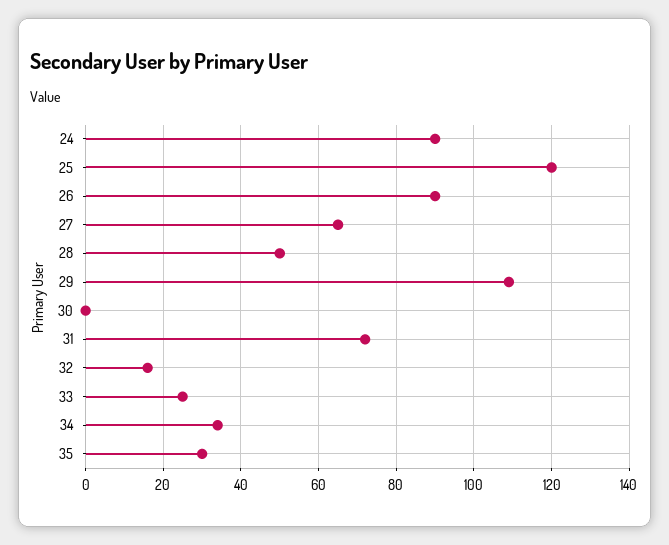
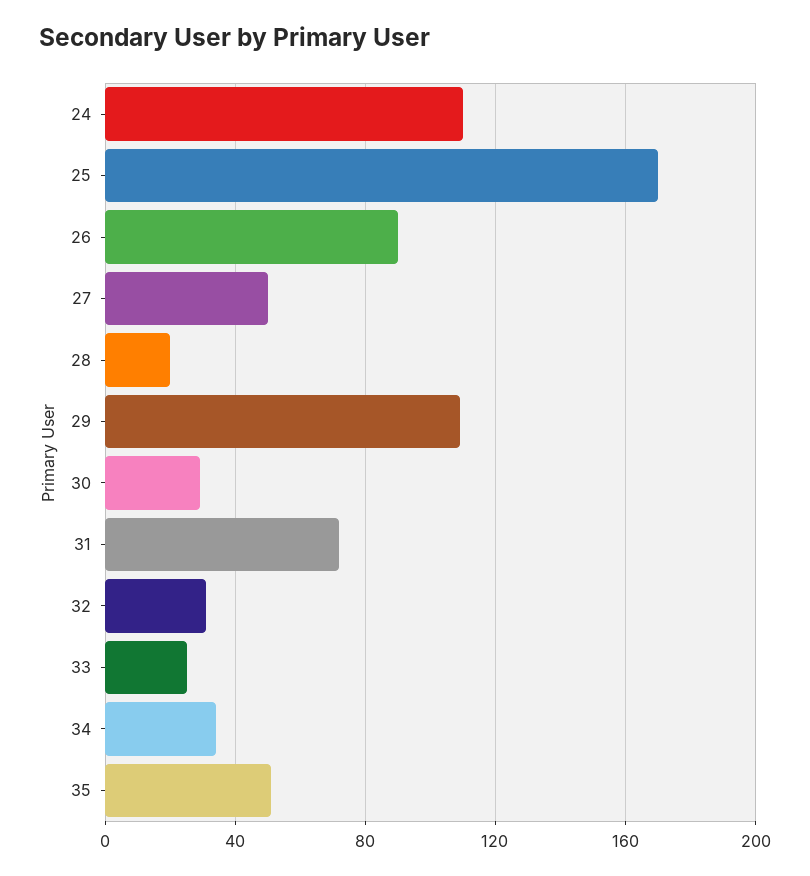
  {
-   "24": 90,
+   "24": 110,
-   "25": 120,
+   "25": 170,
    "26": 90,
-   "27": 65,
+   "27": 50,
-   "28": 50,
+   "28": 20,
    "29": 110,
-   "30": 0,
+   "30": 30,
    "31": 70,
-   "32": 15,
+   "32": 30,
    "33": 25,
    "34": 35,
-   "35": 30
+   "35": 50
  }

